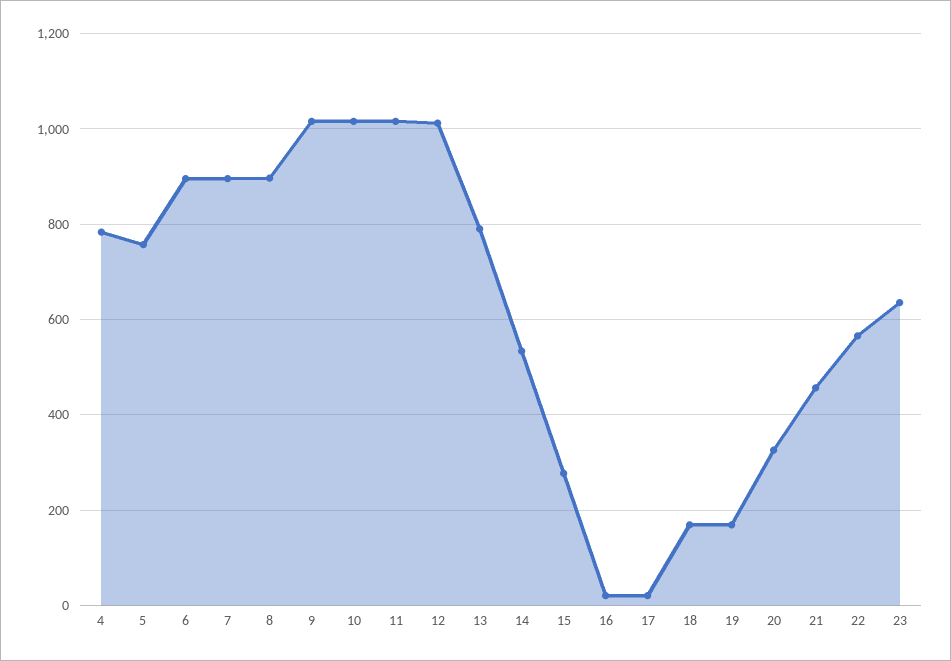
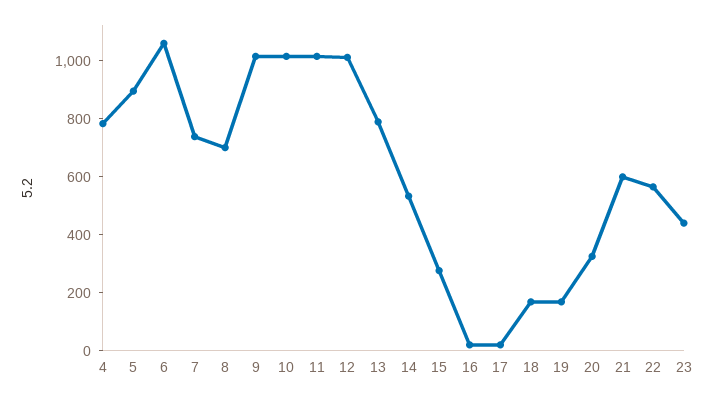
  {
    "4": 780,
-   "5": 760,
+   "5": 900,
-   "6": 900,
+   "6": 1050,
-   "7": 900,
+   "7": 750,
-   "8": 900,
+   "8": 700,
    "9": 1020,
    "10": 1020,
    "11": 1020,
    "12": 1020,
    "13": 800,
    "14": 540,
    "15": 280,
    "16": 20,
    "17": 20,
    "18": 160,
    "19": 160,
    "20": 320,
-   "21": 460,
+   "21": 600,
    "22": 560,
-   "23": 640
+   "23": 450
  }

